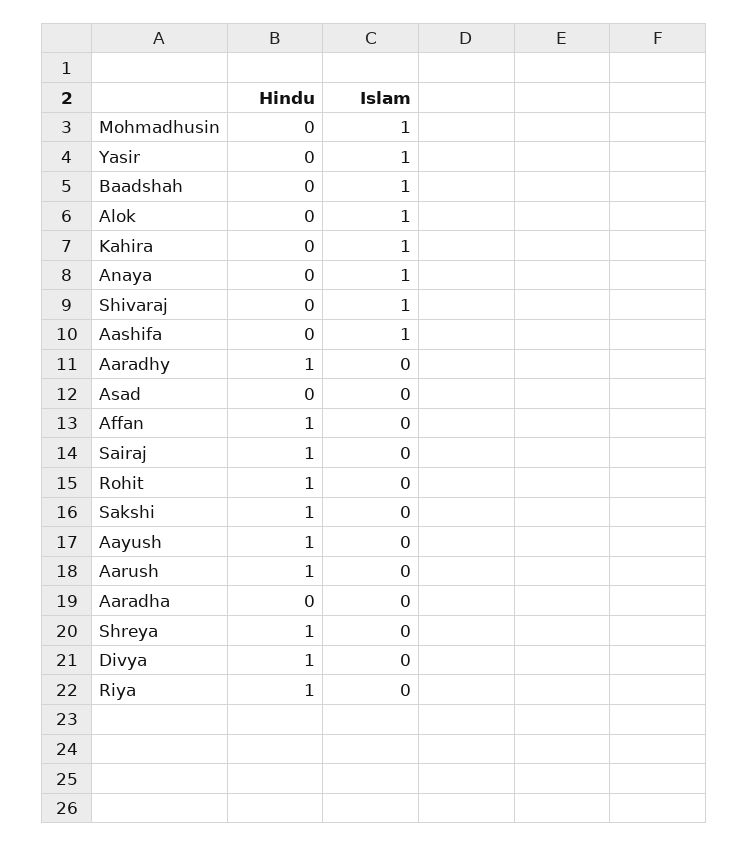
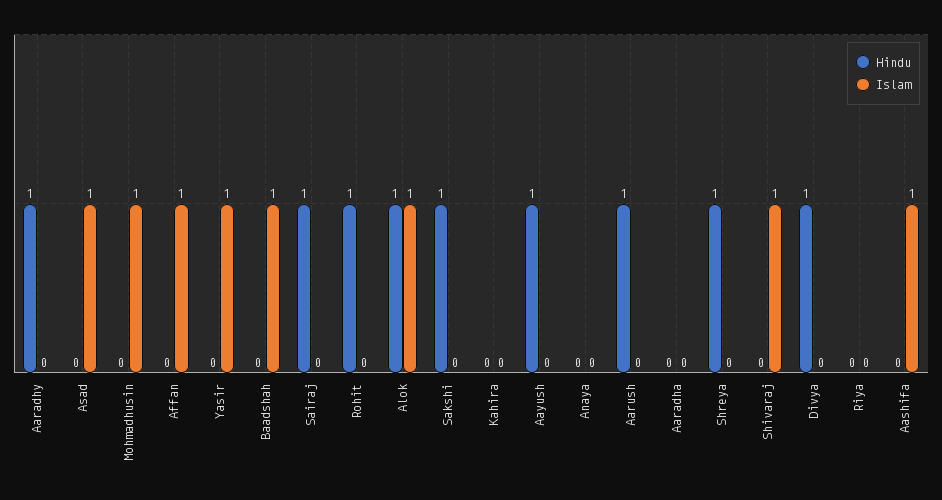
  {
    "Hindu": {
      "Mohmadhusin": 0,
      "Yasir": 0,
      "Baadshah": 0,
-     "Alok": 0,
+     "Alok": 1,
      "Kahira": 0,
      "Anaya": 0,
      "Shivaraj": 0,
      "Aashifa": 0,
      "Aaradhy": 1,
      "Asad": 0,
-     "Affan": 1,
+     "Affan": 0,
      "Sairaj": 1,
      "Rohit": 1,
      "Sakshi": 1,
      "Aayush": 1,
      "Aarush": 1,
      "Aaradha": 0,
      "Shreya": 1,
      "Divya": 1,
-     "Riya": 1
+     "Riya": 0
    },
    "Islam": {
      "Mohmadhusin": 1,
      "Yasir": 1,
      "Baadshah": 1,
      "Alok": 1,
-     "Kahira": 1,
+     "Kahira": 0,
-     "Anaya": 1,
+     "Anaya": 0,
      "Shivaraj": 1,
      "Aashifa": 1,
      "Aaradhy": 0,
-     "Asad": 0,
+     "Asad": 1,
-     "Affan": 0,
+     "Affan": 1,
      "Sairaj": 0,
      "Rohit": 0,
      "Sakshi": 0,
      "Aayush": 0,
      "Aarush": 0,
      "Aaradha": 0,
      "Shreya": 0,
      "Divya": 0,
      "Riya": 0
    }
  }

